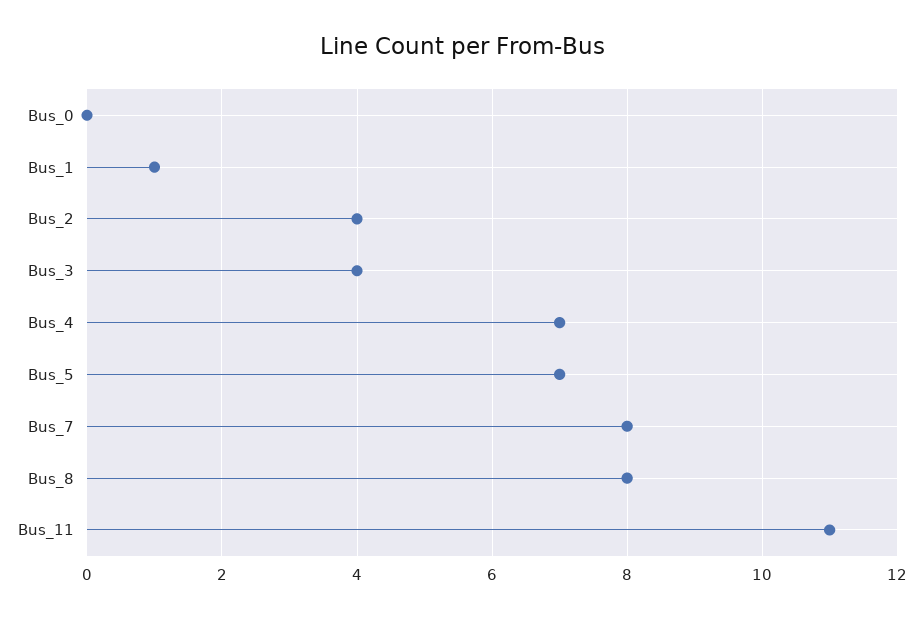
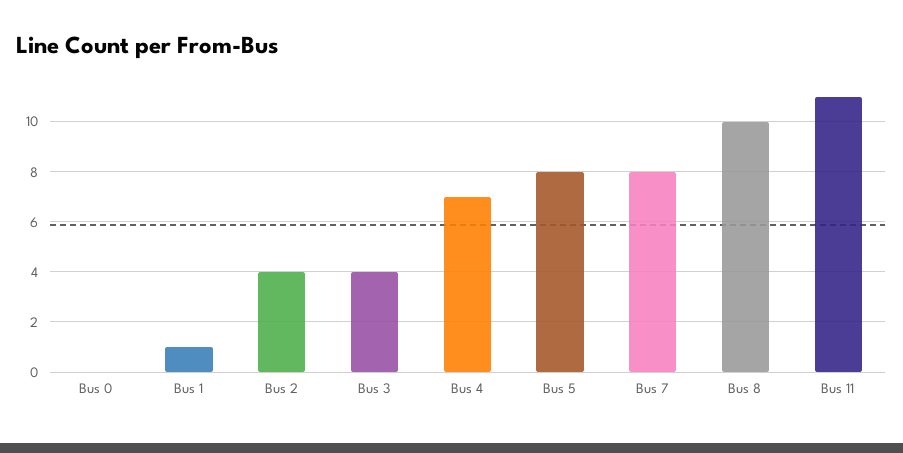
  {
    "Bus_0": 0,
    "Bus_1": 1,
    "Bus_2": 4,
    "Bus_3": 4,
    "Bus_4": 7,
-   "Bus_5": 7,
+   "Bus_5": 8,
    "Bus_7": 8,
-   "Bus_8": 8,
+   "Bus_8": 10,
    "Bus_11": 11
  }

